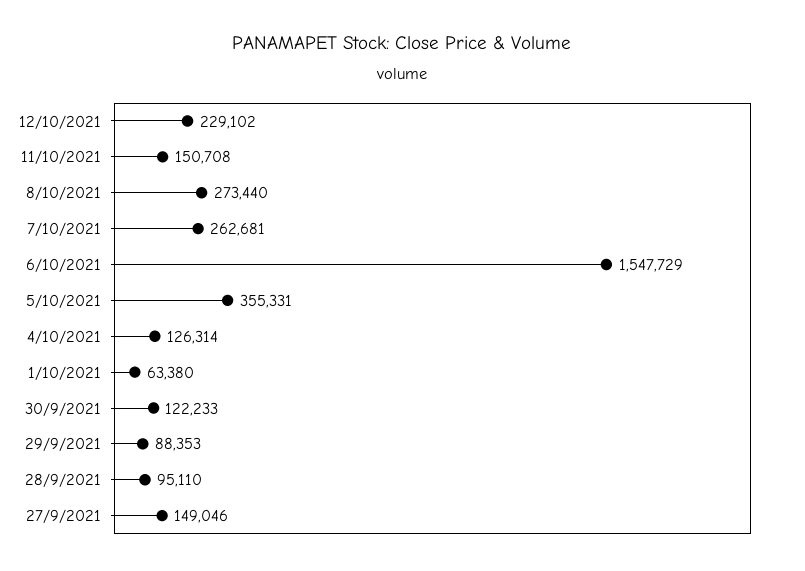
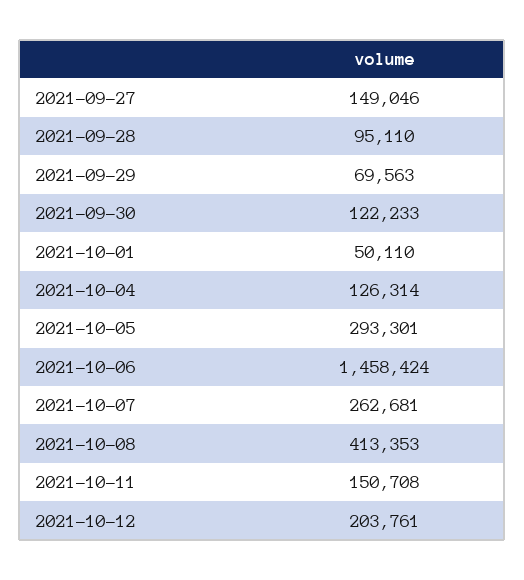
  {
-   "12/10/2021": 229102,
+   "12/10/2021": 203761,
    "11/10/2021": 150708,
-   "8/10/2021": 273440,
+   "8/10/2021": 413353,
    "7/10/2021": 262681,
-   "6/10/2021": 1547729,
+   "6/10/2021": 1458424,
-   "5/10/2021": 355331,
+   "5/10/2021": 293301,
    "4/10/2021": 126314,
-   "1/10/2021": 63380,
+   "1/10/2021": 50110,
    "30/9/2021": 122233,
-   "29/9/2021": 88353,
+   "29/9/2021": 69563,
    "28/9/2021": 95110,
    "27/9/2021": 149046
  }

